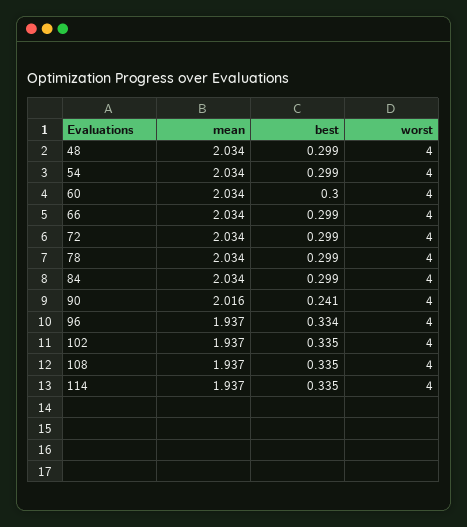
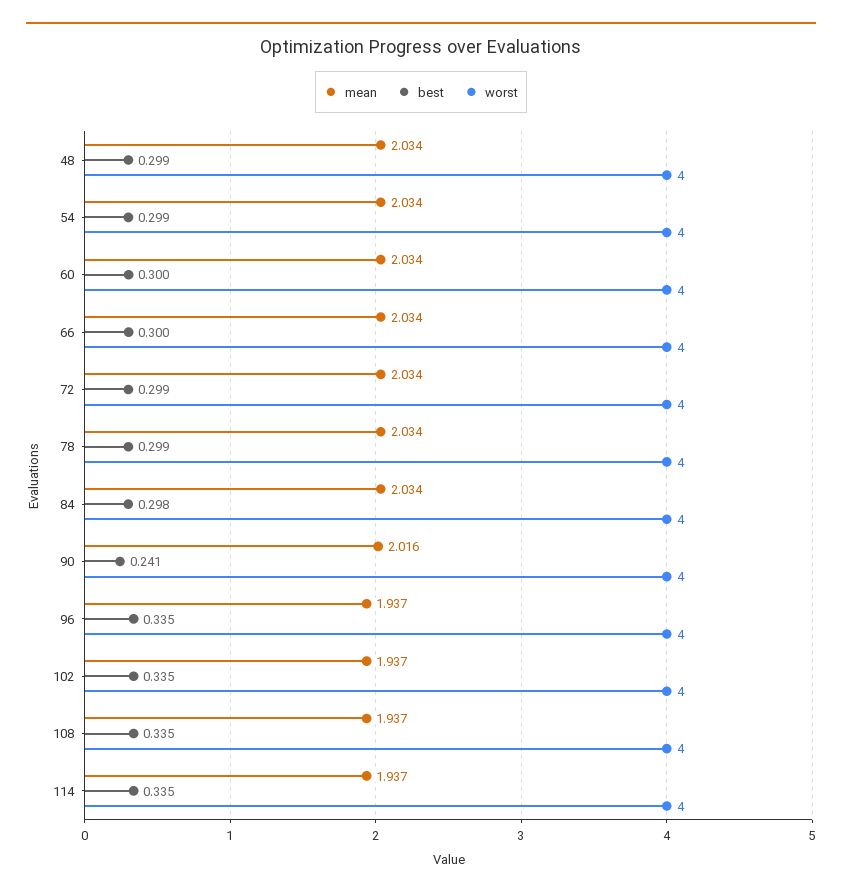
  {
    "mean": {
      "48": 2.034,
      "54": 2.034,
      "60": 2.034,
      "66": 2.034,
      "72": 2.034,
      "78": 2.034,
      "84": 2.034,
      "90": 2.016,
      "96": 1.937,
      "102": 1.937,
      "108": 1.937,
      "114": 1.937
    },
    "best": {
      "48": 0.299,
      "54": 0.299,
      "60": 0.3,
-     "66": 0.299,
+     "66": 0.3,
      "72": 0.299,
      "78": 0.299,
-     "84": 0.299,
+     "84": 0.298,
      "90": 0.241,
-     "96": 0.334,
+     "96": 0.335,
      "102": 0.335,
      "108": 0.335,
      "114": 0.335
    },
    "worst": {
      "48": 4,
      "54": 4,
      "60": 4,
      "66": 4,
      "72": 4,
      "78": 4,
      "84": 4,
      "90": 4,
      "96": 4,
      "102": 4,
      "108": 4,
      "114": 4
    }
  }

